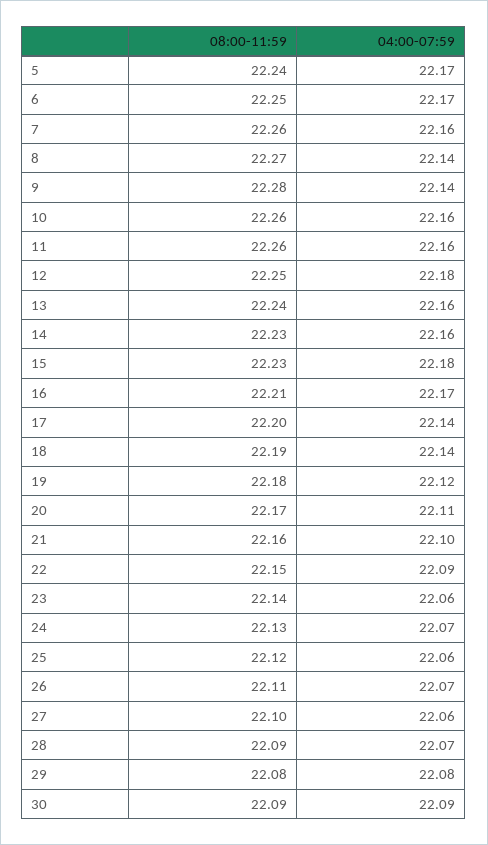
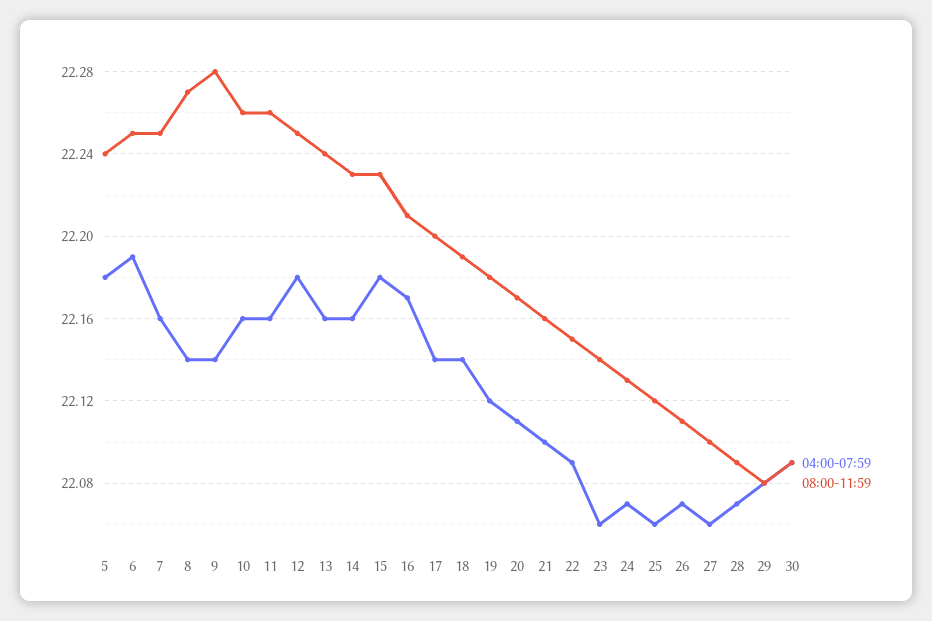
  {
    "08:00-11:59": {
      "5": 22.24,
      "6": 22.25,
-     "7": 22.26,
+     "7": 22.25,
      "8": 22.27,
      "9": 22.28,
      "10": 22.26,
      "11": 22.26,
      "12": 22.25,
      "13": 22.24,
      "14": 22.23,
      "15": 22.23,
      "16": 22.21,
      "17": 22.2,
      "18": 22.19,
      "19": 22.18,
      "20": 22.17,
      "21": 22.16,
      "22": 22.15,
      "23": 22.14,
      "24": 22.13,
      "25": 22.12,
      "26": 22.11,
      "27": 22.1,
      "28": 22.09,
      "29": 22.08,
      "30": 22.09
    },
    "04:00-07:59": {
-     "5": 22.17,
+     "5": 22.18,
-     "6": 22.17,
+     "6": 22.19,
      "7": 22.16,
      "8": 22.14,
      "9": 22.14,
      "10": 22.16,
      "11": 22.16,
      "12": 22.18,
      "13": 22.16,
      "14": 22.16,
      "15": 22.18,
      "16": 22.17,
      "17": 22.14,
      "18": 22.14,
      "19": 22.12,
      "20": 22.11,
      "21": 22.1,
      "22": 22.09,
      "23": 22.06,
      "24": 22.07,
      "25": 22.06,
      "26": 22.07,
      "27": 22.06,
      "28": 22.07,
      "29": 22.08,
      "30": 22.09
    }
  }

